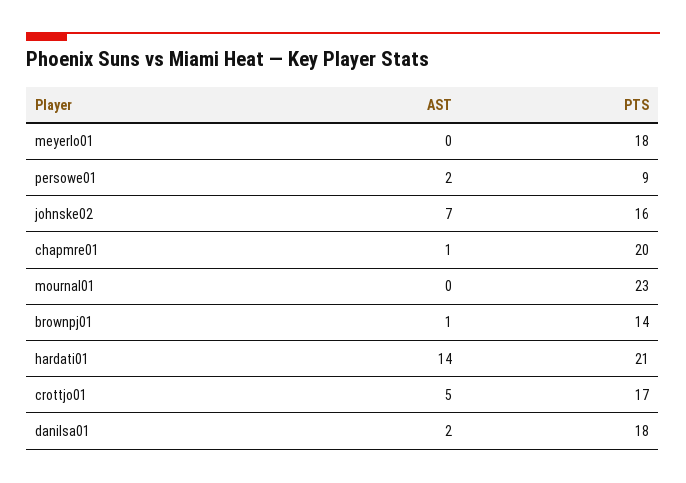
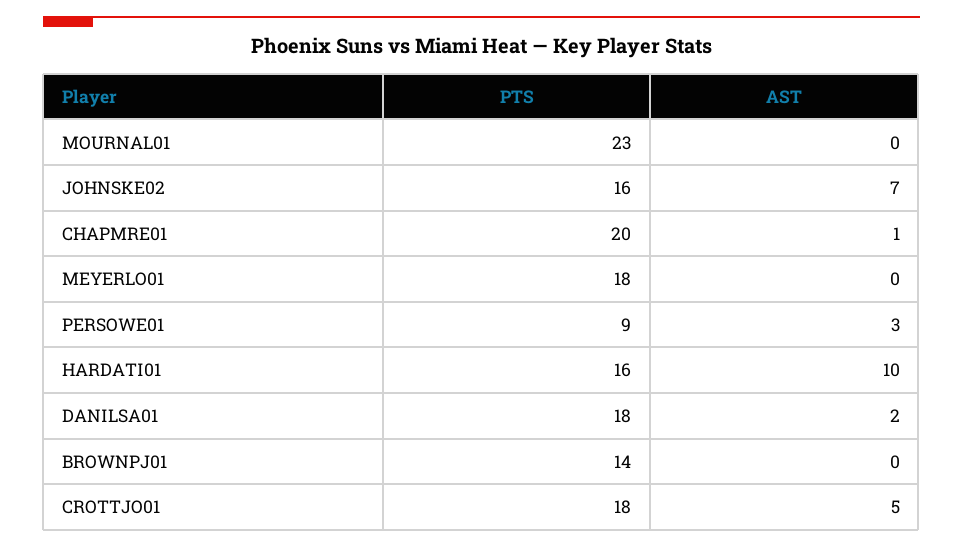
  {
    "AST": {
      "meyerlo01": 0,
-     "persowe01": 2,
+     "persowe01": 3,
      "johnske02": 7,
      "chapmre01": 1,
      "mournal01": 0,
-     "brownpj01": 1,
+     "brownpj01": 0,
-     "hardati01": 14,
+     "hardati01": 10,
      "crottjo01": 5,
      "danilsa01": 2
    },
    "PTS": {
      "meyerlo01": 18,
      "persowe01": 9,
      "johnske02": 16,
      "chapmre01": 20,
      "mournal01": 23,
      "brownpj01": 14,
-     "hardati01": 21,
+     "hardati01": 16,
-     "crottjo01": 17,
+     "crottjo01": 18,
      "danilsa01": 18
    }
  }

